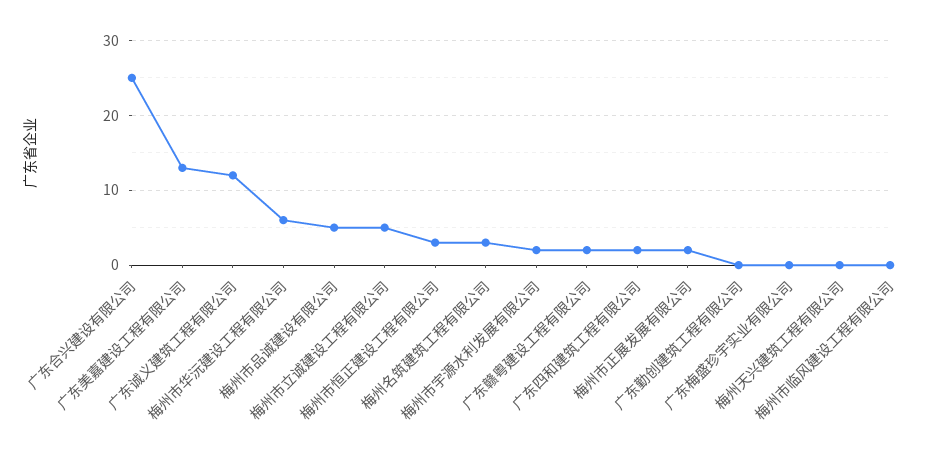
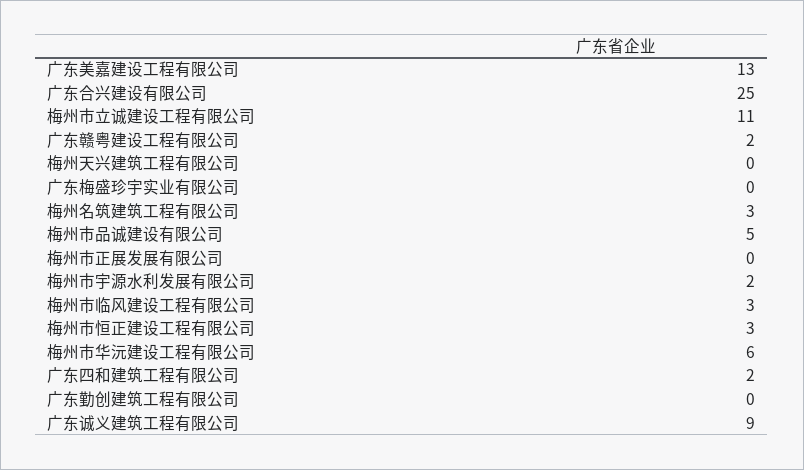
  {
    "广东合兴建设有限公司": 25,
    "广东美嘉建设工程有限公司": 13,
-   "广东诚义建筑工程有限公司": 12,
+   "广东诚义建筑工程有限公司": 9,
    "梅州市华沅建设工程有限公司": 6,
    "梅州市品诚建设有限公司": 5,
-   "梅州市立诚建设工程有限公司": 5,
+   "梅州市立诚建设工程有限公司": 11,
    "梅州市恒正建设工程有限公司": 3,
    "梅州名筑建筑工程有限公司": 3,
    "梅州市宇源水利发展有限公司": 2,
    "广东赣粤建设工程有限公司": 2,
    "广东四和建筑工程有限公司": 2,
-   "梅州市正展发展有限公司": 2,
+   "梅州市正展发展有限公司": 0,
    "广东勤创建筑工程有限公司": 0,
    "广东梅盛珍宇实业有限公司": 0,
    "梅州天兴建筑工程有限公司": 0,
-   "梅州市临风建设工程有限公司": 0
+   "梅州市临风建设工程有限公司": 3
  }

